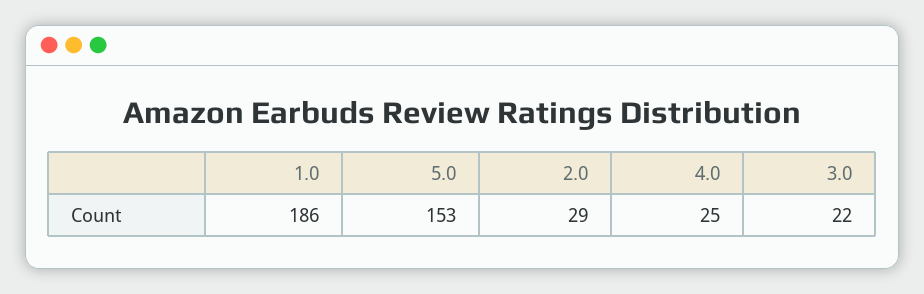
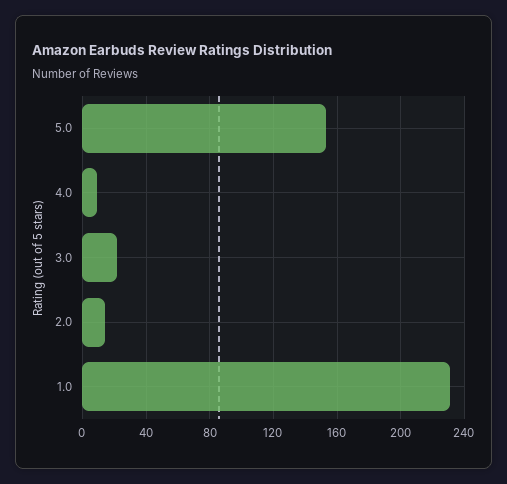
  {
-   "1.0": 186,
+   "1.0": 230,
    "5.0": 153,
-   "2.0": 29,
+   "2.0": 15,
-   "4.0": 25,
+   "4.0": 10,
    "3.0": 22
  }

